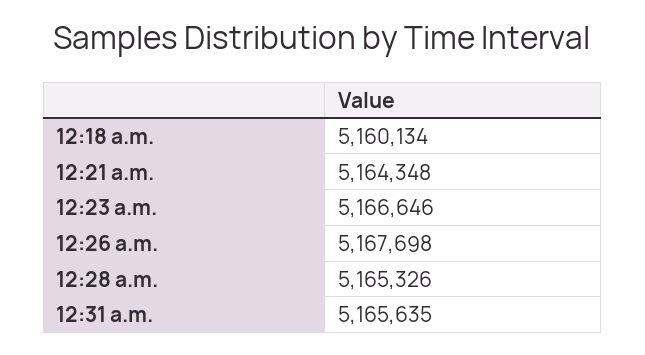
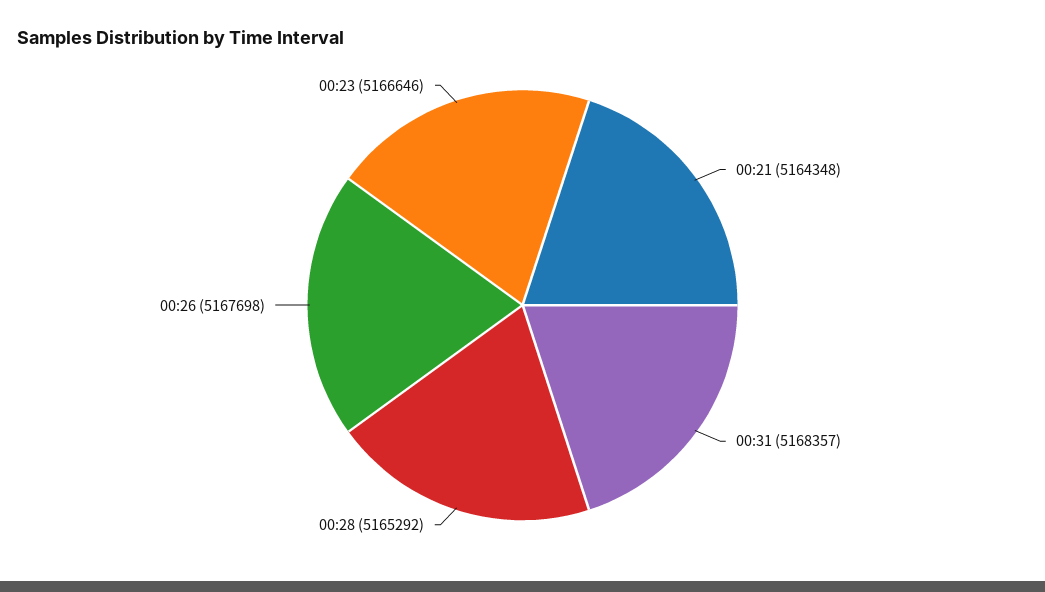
  {
-   "12:18 a.m.": 5160134,
    "12:21 a.m.": 5164348,
    "12:23 a.m.": 5166646,
    "12:26 a.m.": 5167698,
-   "12:28 a.m.": 5165326,
+   "12:28 a.m.": 5165292,
-   "12:31 a.m.": 5165635
+   "12:31 a.m.": 5168357
  }

